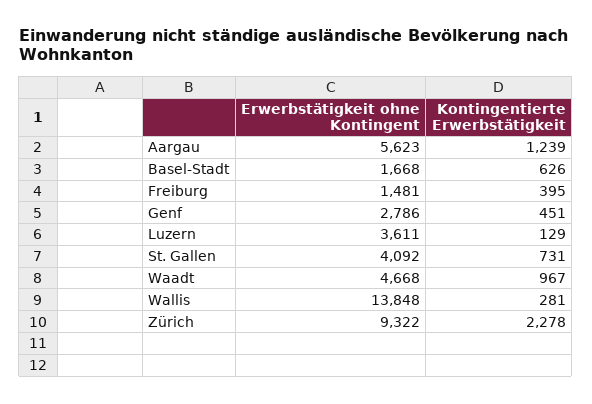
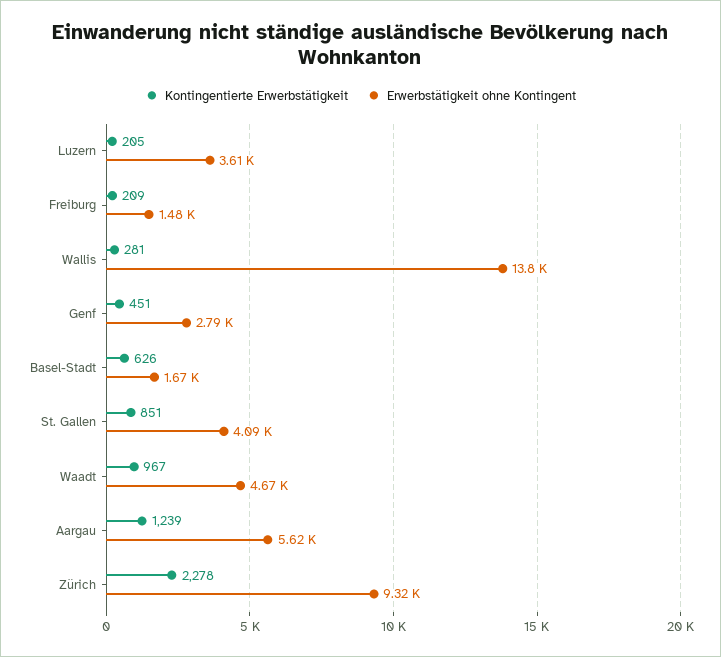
  {
    "Erwerbstätigkeit ohne Kontingent": {
      "Aargau": 5623,
      "Basel-Stadt": 1668,
      "Freiburg": 1481,
      "Genf": 2786,
      "Luzern": 3611,
      "St. Gallen": 4092,
      "Waadt": 4668,
      "Wallis": 13848,
      "Zürich": 9322
    },
    "Kontingentierte Erwerbstätigkeit": {
      "Aargau": 1239,
      "Basel-Stadt": 626,
-     "Freiburg": 395,
+     "Freiburg": 209,
      "Genf": 451,
-     "Luzern": 129,
+     "Luzern": 205,
-     "St. Gallen": 731,
+     "St. Gallen": 851,
      "Waadt": 967,
      "Wallis": 281,
      "Zürich": 2278
    }
  }

